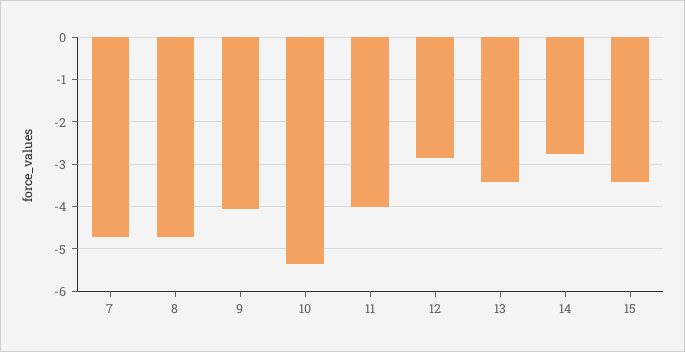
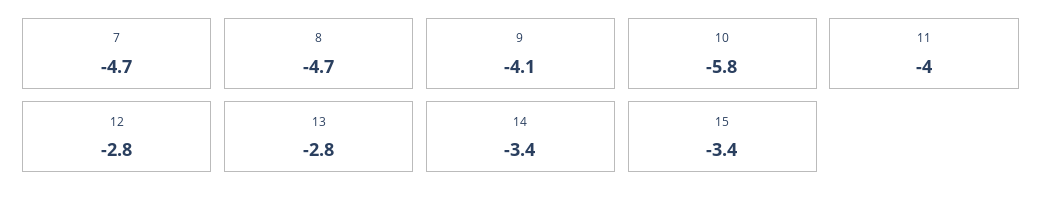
  {
    "7": -4.7,
    "8": -4.7,
    "9": -4.1,
-   "10": -5.4,
+   "10": -5.8,
    "11": -4,
    "12": -2.8,
-   "13": -3.4,
+   "13": -2.8,
-   "14": -2.8,
+   "14": -3.4,
    "15": -3.4
  }

